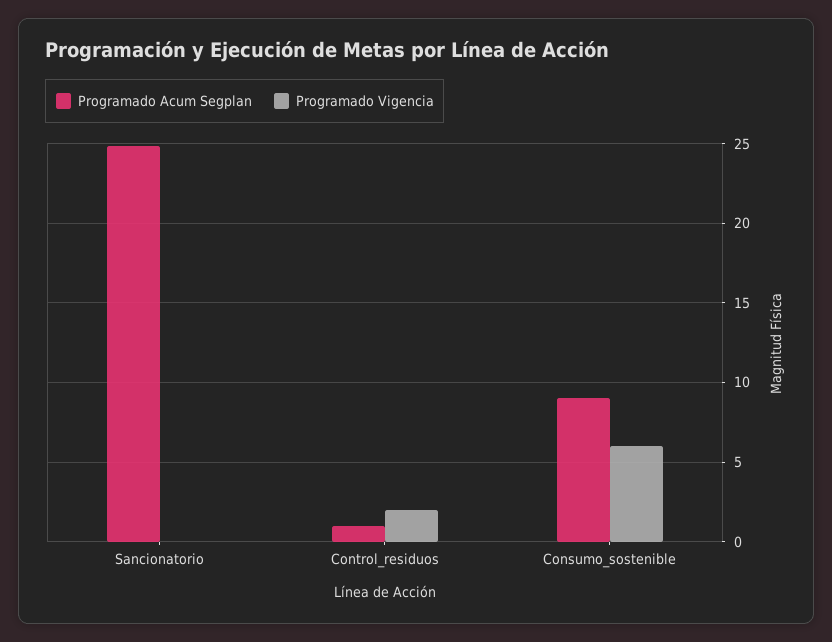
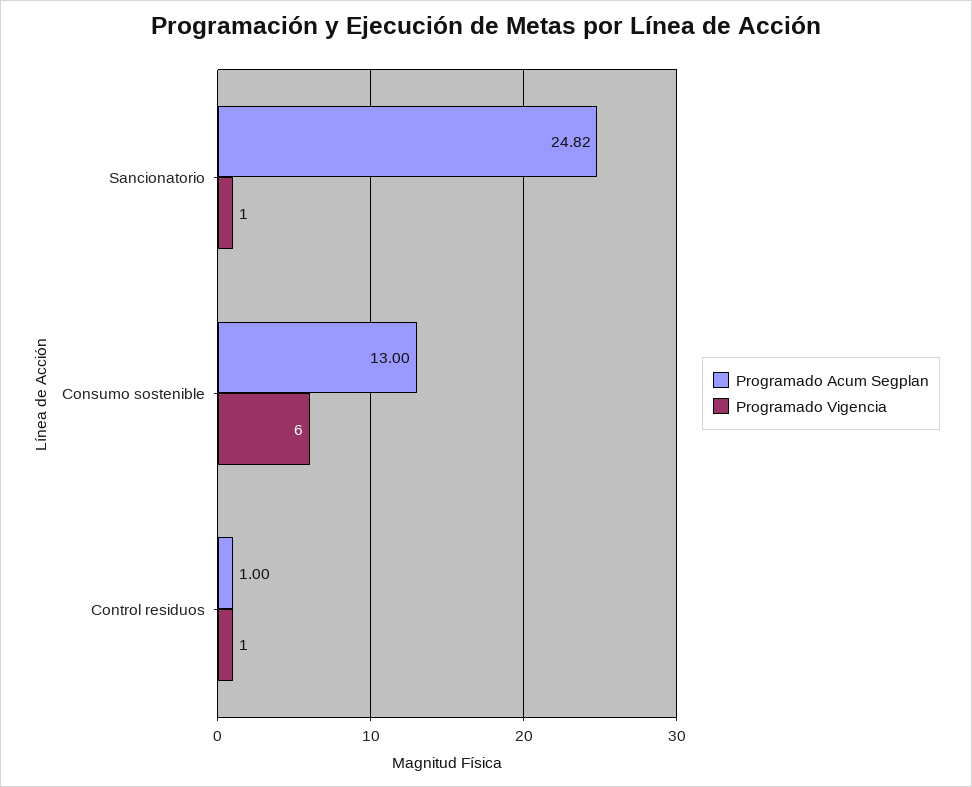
  {
    "Programado Acum Segplan": {
      "Sancionatorio": 24.82,
      "Control_residuos": 1,
-     "Consumo_sostenible": 9
+     "Consumo_sostenible": 13
    },
    "Programado Vigencia": {
-     "Sancionatorio": 0,
+     "Sancionatorio": 1,
-     "Control_residuos": 2,
+     "Control_residuos": 1,
      "Consumo_sostenible": 6
    }
  }

